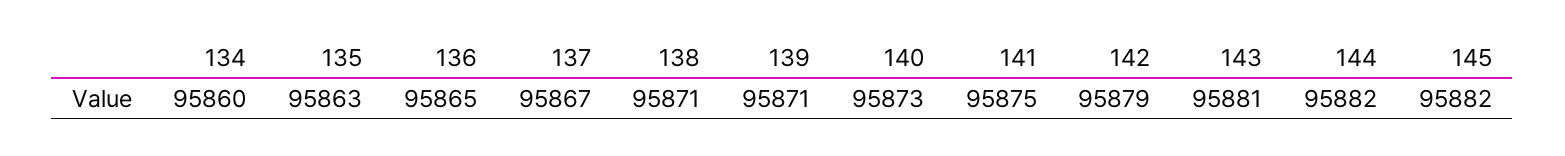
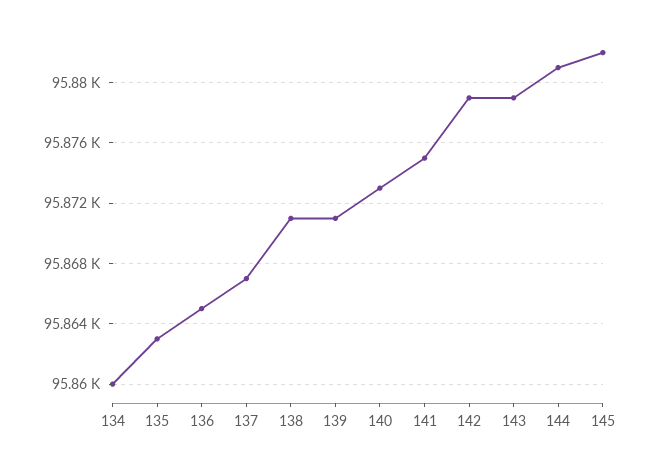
  {
    "134": 95860,
    "135": 95863,
    "136": 95865,
    "137": 95867,
    "138": 95871,
    "139": 95871,
    "140": 95873,
    "141": 95875,
    "142": 95879,
-   "143": 95881,
+   "143": 95879,
-   "144": 95882,
+   "144": 95881,
    "145": 95882
  }

